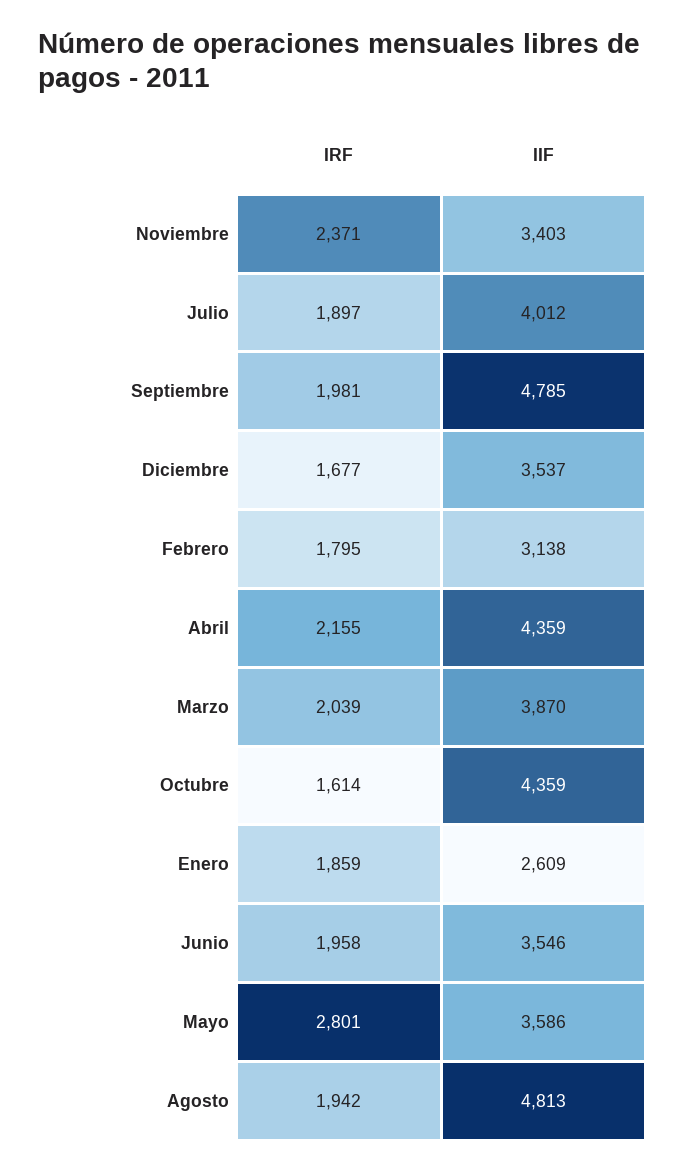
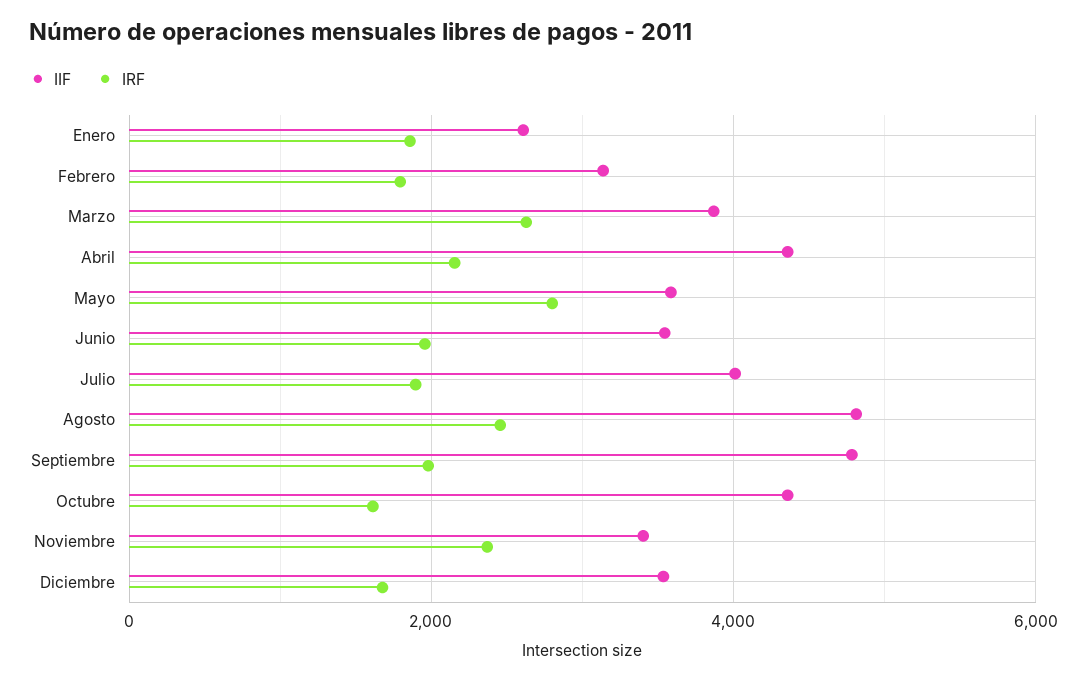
  {
    "IRF": {
      "Noviembre": 2371,
      "Julio": 1897,
      "Septiembre": 1981,
      "Diciembre": 1677,
      "Febrero": 1795,
      "Abril": 2155,
-     "Marzo": 2039,
+     "Marzo": 2600,
      "Octubre": 1614,
      "Enero": 1859,
      "Junio": 1958,
      "Mayo": 2801,
-     "Agosto": 1942
+     "Agosto": 2400
    },
    "IIF": {
      "Noviembre": 3403,
      "Julio": 4012,
      "Septiembre": 4785,
      "Diciembre": 3537,
      "Febrero": 3138,
      "Abril": 4359,
      "Marzo": 3870,
      "Octubre": 4359,
      "Enero": 2609,
      "Junio": 3546,
      "Mayo": 3586,
      "Agosto": 4813
    }
  }

